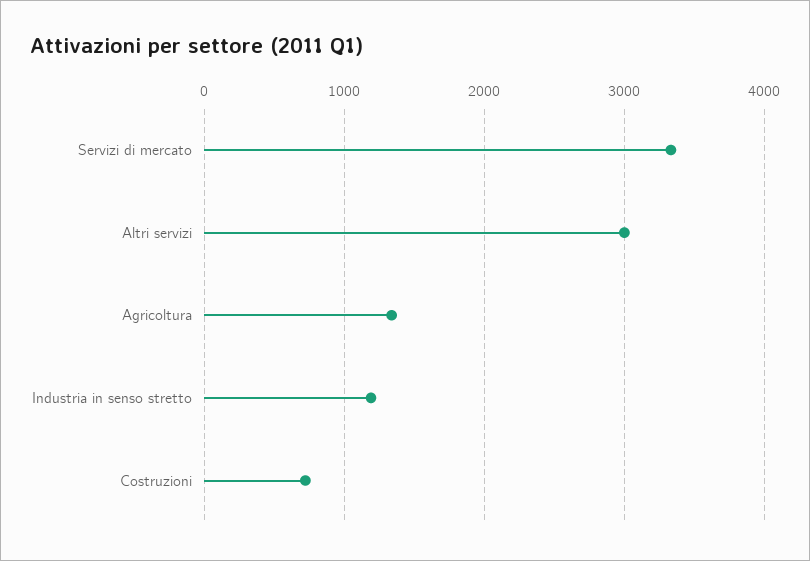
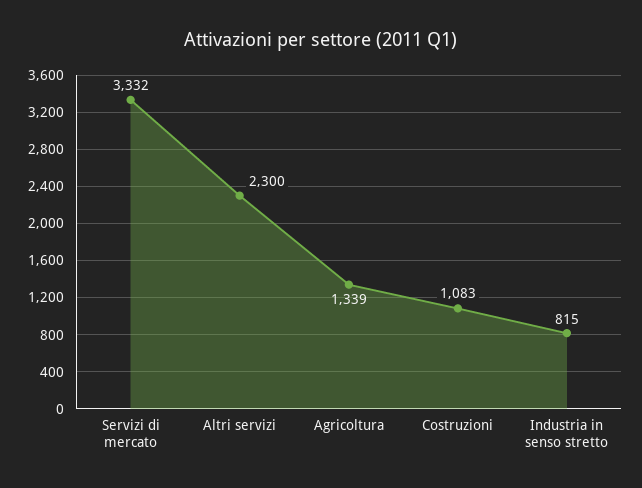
  {
    "Servizi di mercato": 3332,
-   "Altri servizi": 3000,
+   "Altri servizi": 2300,
    "Agricoltura": 1339,
-   "Industria in senso stretto": 1200,
+   "Industria in senso stretto": 815,
-   "Costruzioni": 700
+   "Costruzioni": 1083
  }

